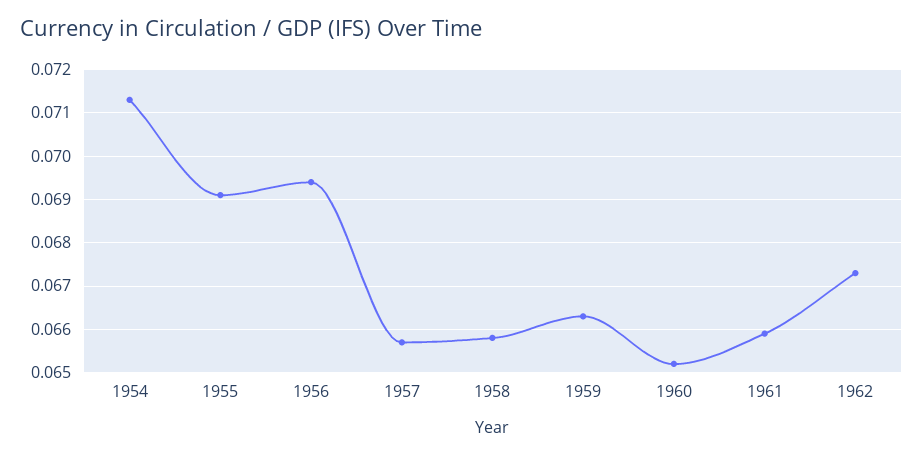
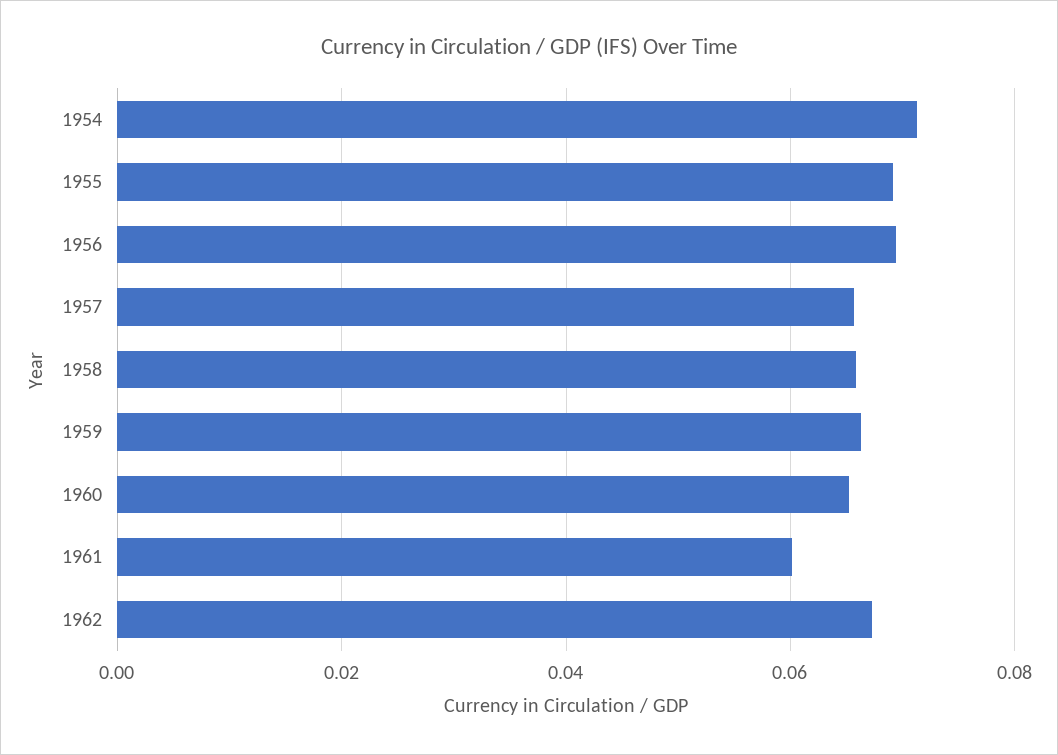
  {
    "1954": 0.0715,
    "1955": 0.069,
    "1956": 0.0695,
    "1957": 0.0655,
    "1958": 0.066,
    "1959": 0.0665,
    "1960": 0.065,
-   "1961": 0.066,
+   "1961": 0.06,
    "1962": 0.0675
  }

